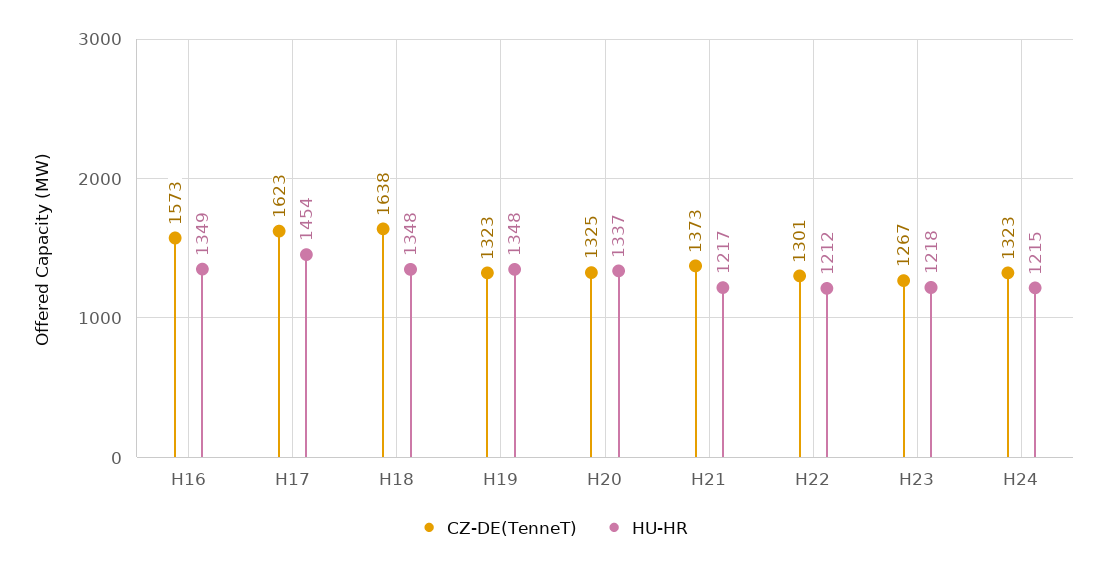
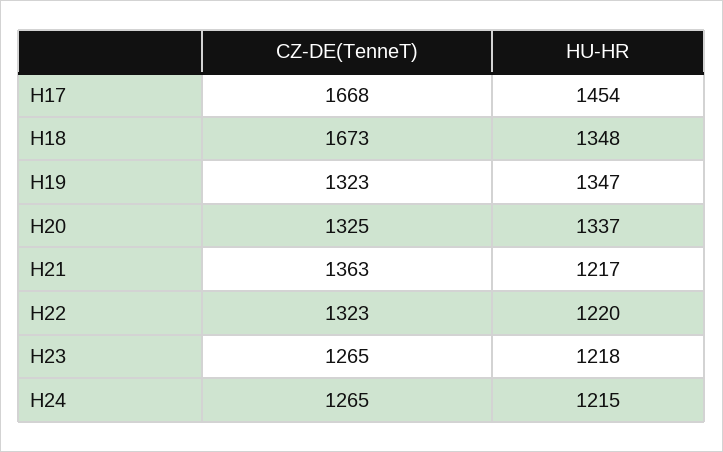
  {
    "CZ-DE(TenneT)": {
-     "H16": 1573,
-     "H17": 1623,
+     "H17": 1668,
-     "H18": 1638,
+     "H18": 1673,
      "H19": 1323,
      "H20": 1325,
-     "H21": 1373,
+     "H21": 1363,
-     "H22": 1301,
+     "H22": 1323,
-     "H23": 1267,
+     "H23": 1265,
-     "H24": 1323
+     "H24": 1265
    },
    "HU-HR": {
-     "H16": 1349,
      "H17": 1454,
      "H18": 1348,
-     "H19": 1348,
+     "H19": 1347,
      "H20": 1337,
      "H21": 1217,
-     "H22": 1212,
+     "H22": 1220,
      "H23": 1218,
      "H24": 1215
    }
  }

